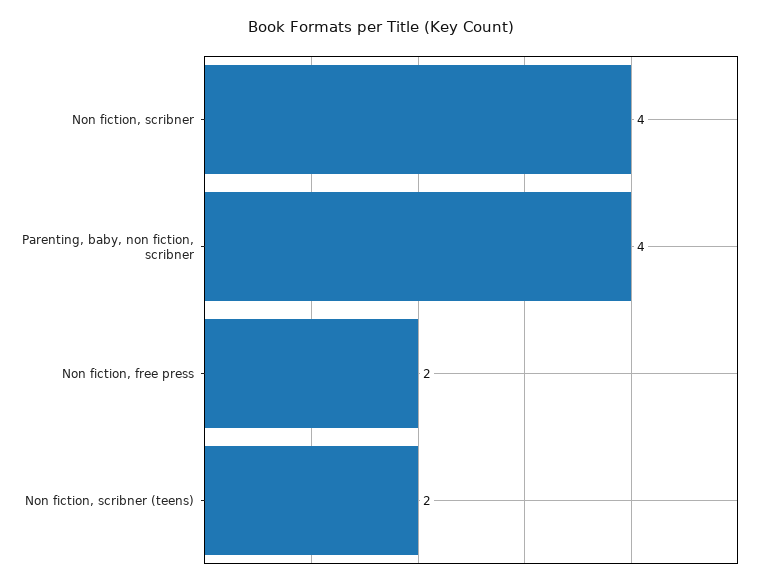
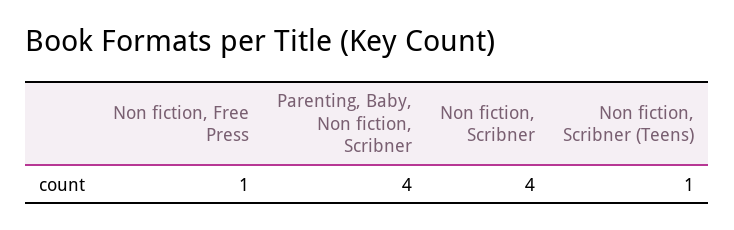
  {
    "Non fiction, scribner": 4,
    "Parenting, baby, non fiction, scribner": 4,
-   "Non fiction, free press": 2,
+   "Non fiction, free press": 1,
-   "Non fiction, scribner (teens)": 2
+   "Non fiction, scribner (teens)": 1
  }

